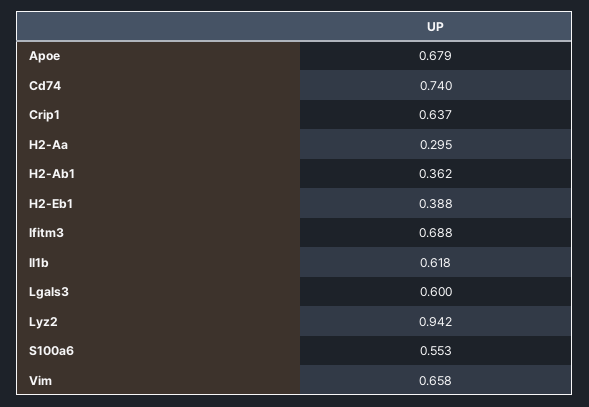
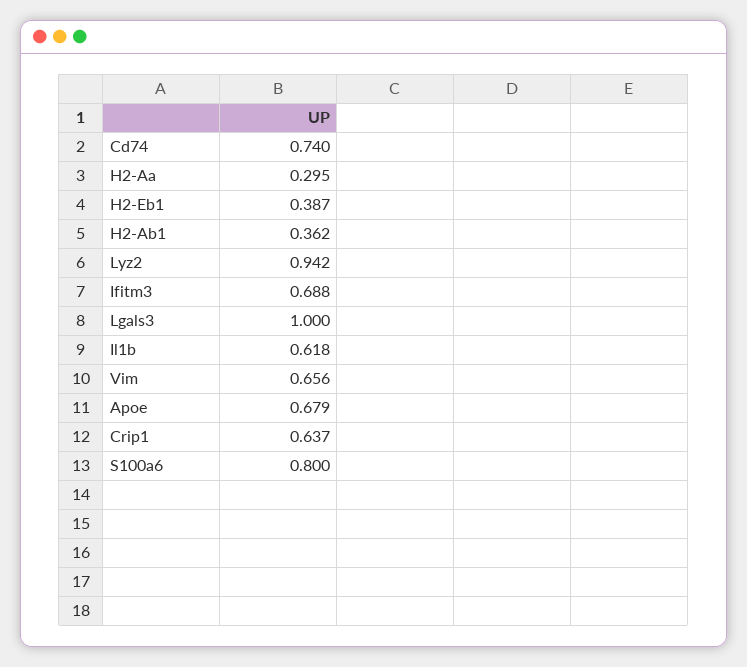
  {
    "Apoe": 0.679,
    "Cd74": 0.74,
    "Crip1": 0.637,
    "H2-Aa": 0.295,
    "H2-Ab1": 0.362,
-   "H2-Eb1": 0.388,
+   "H2-Eb1": 0.387,
    "Ifitm3": 0.688,
    "Il1b": 0.618,
-   "Lgals3": 0.6,
+   "Lgals3": 1,
    "Lyz2": 0.942,
-   "S100a6": 0.553,
+   "S100a6": 0.8,
-   "Vim": 0.658
+   "Vim": 0.656
  }

